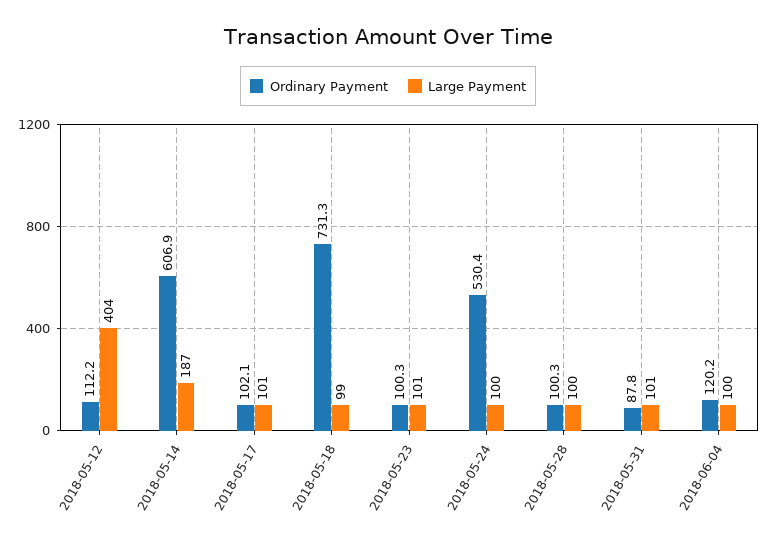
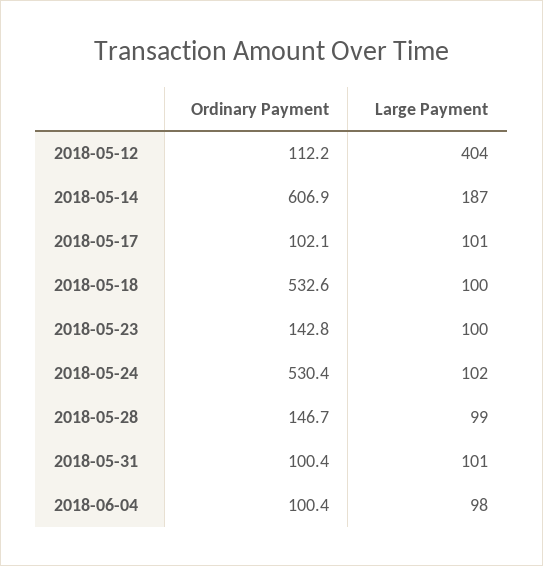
  {
    "Ordinary Payment": {
      "2018-05-12": 112.2,
      "2018-05-14": 606.9,
      "2018-05-17": 102.1,
-     "2018-05-18": 731.3,
+     "2018-05-18": 532.6,
-     "2018-05-23": 100.3,
+     "2018-05-23": 142.8,
      "2018-05-24": 530.4,
-     "2018-05-28": 100.3,
+     "2018-05-28": 146.7,
-     "2018-05-31": 87.8,
+     "2018-05-31": 100.4,
-     "2018-06-04": 120.2
+     "2018-06-04": 100.4
    },
    "Large Payment": {
      "2018-05-12": 404,
      "2018-05-14": 187,
      "2018-05-17": 101,
-     "2018-05-18": 99,
+     "2018-05-18": 100,
-     "2018-05-23": 101,
+     "2018-05-23": 100,
-     "2018-05-24": 100,
+     "2018-05-24": 102,
-     "2018-05-28": 100,
+     "2018-05-28": 99,
      "2018-05-31": 101,
-     "2018-06-04": 100
+     "2018-06-04": 98
    }
  }

